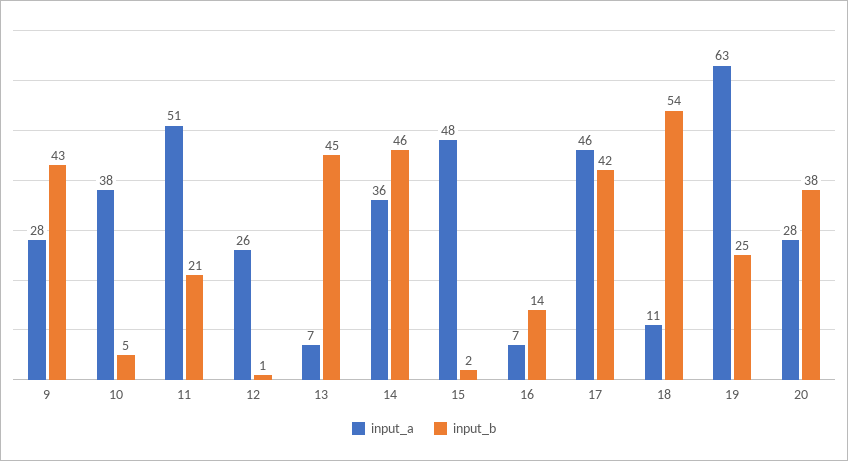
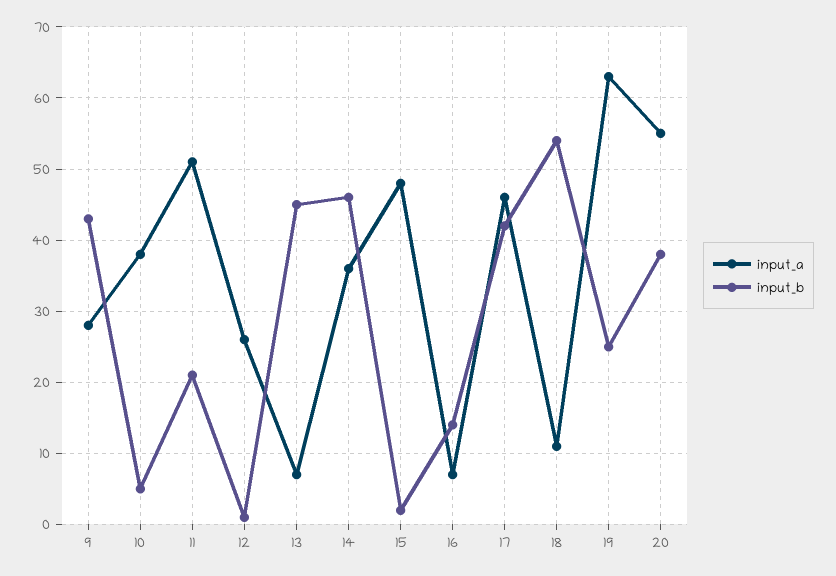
  {
    "input_a": {
      "9": 28,
      "10": 38,
      "11": 51,
      "12": 26,
      "13": 7,
      "14": 36,
      "15": 48,
      "16": 7,
      "17": 46,
      "18": 11,
      "19": 63,
-     "20": 28
+     "20": 55
    },
    "input_b": {
      "9": 43,
      "10": 5,
      "11": 21,
      "12": 1,
      "13": 45,
      "14": 46,
      "15": 2,
      "16": 14,
      "17": 42,
      "18": 54,
      "19": 25,
      "20": 38
    }
  }

